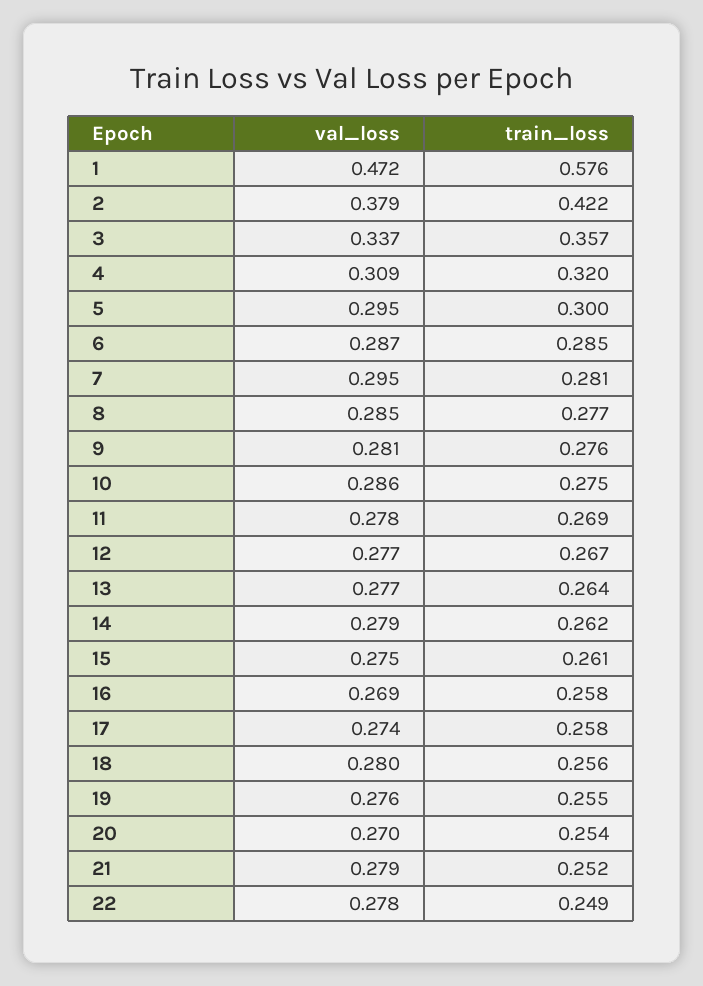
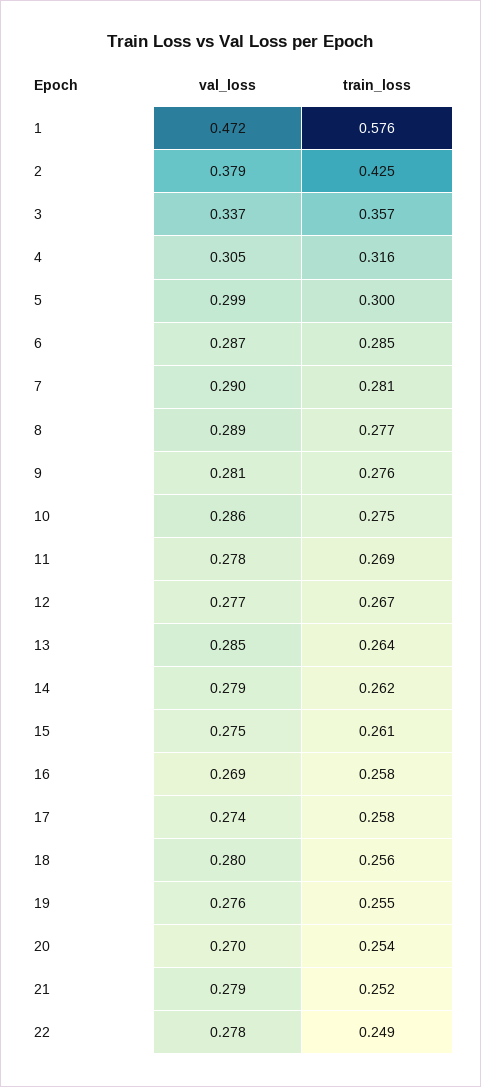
  {
    "val_loss": {
      "1": 0.472,
      "2": 0.379,
      "3": 0.337,
-     "4": 0.309,
+     "4": 0.305,
-     "5": 0.295,
+     "5": 0.299,
      "6": 0.287,
-     "7": 0.295,
+     "7": 0.29,
-     "8": 0.285,
+     "8": 0.289,
      "9": 0.281,
      "10": 0.286,
      "11": 0.278,
      "12": 0.277,
-     "13": 0.277,
+     "13": 0.285,
      "14": 0.279,
      "15": 0.275,
      "16": 0.269,
      "17": 0.274,
      "18": 0.28,
      "19": 0.276,
      "20": 0.27,
      "21": 0.279,
      "22": 0.278
    },
    "train_loss": {
      "1": 0.576,
-     "2": 0.422,
+     "2": 0.425,
      "3": 0.357,
-     "4": 0.32,
+     "4": 0.316,
      "5": 0.3,
      "6": 0.285,
      "7": 0.281,
      "8": 0.277,
      "9": 0.276,
      "10": 0.275,
      "11": 0.269,
      "12": 0.267,
      "13": 0.264,
      "14": 0.262,
      "15": 0.261,
      "16": 0.258,
      "17": 0.258,
      "18": 0.256,
      "19": 0.255,
      "20": 0.254,
      "21": 0.252,
      "22": 0.249
    }
  }

